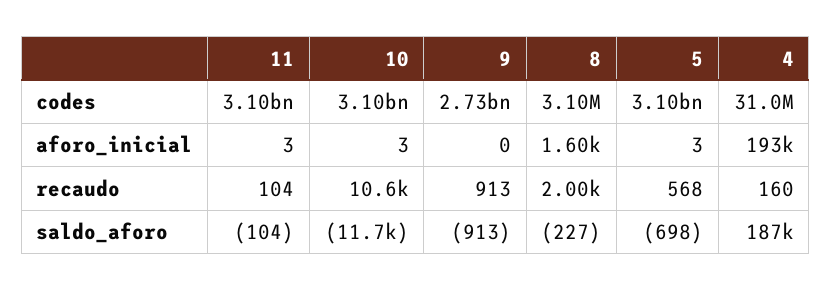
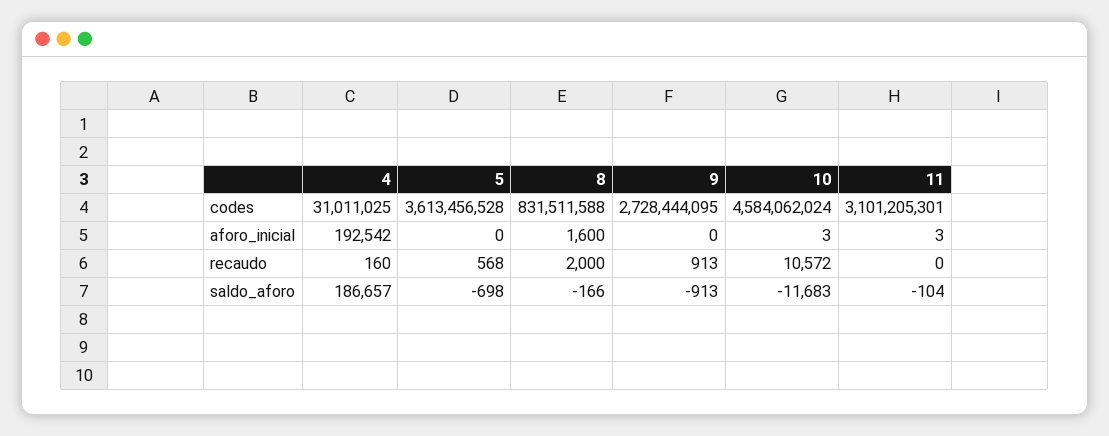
  {
    "11": {
      "codes": 3101205301,
      "aforo_inicial": 3,
-     "recaudo": 104,
+     "recaudo": 0,
      "saldo_aforo": -104
    },
    "10": {
-     "codes": 3100000000,
+     "codes": 4584062024,
      "aforo_inicial": 3,
      "recaudo": 10572,
      "saldo_aforo": -11683
    },
    "9": {
      "codes": 2728444095,
      "aforo_inicial": 0,
      "recaudo": 913,
      "saldo_aforo": -913
    },
    "8": {
-     "codes": 3100000,
+     "codes": 831511588,
      "aforo_inicial": 1600,
      "recaudo": 2000,
-     "saldo_aforo": -227
+     "saldo_aforo": -166
    },
    "5": {
-     "codes": 3100000000,
+     "codes": 3613456528,
-     "aforo_inicial": 3,
+     "aforo_inicial": 0,
      "recaudo": 568,
      "saldo_aforo": -698
    },
    "4": {
      "codes": 31011025,
      "aforo_inicial": 192542,
      "recaudo": 160,
      "saldo_aforo": 186657
    }
  }

